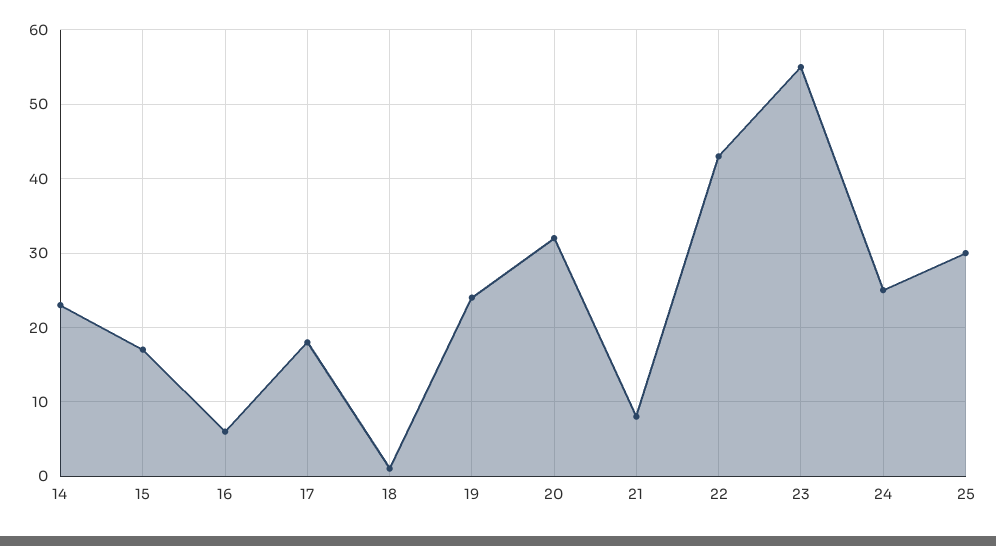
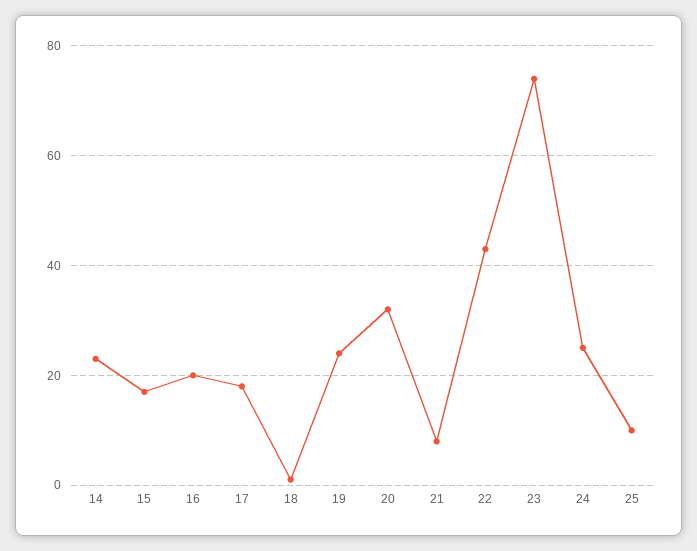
  {
    "14": 23,
    "15": 17,
-   "16": 6,
+   "16": 20,
    "17": 18,
    "18": 1,
    "19": 24,
    "20": 32,
    "21": 8,
    "22": 43,
-   "23": 55,
+   "23": 75,
    "24": 25,
-   "25": 30
+   "25": 10
  }

